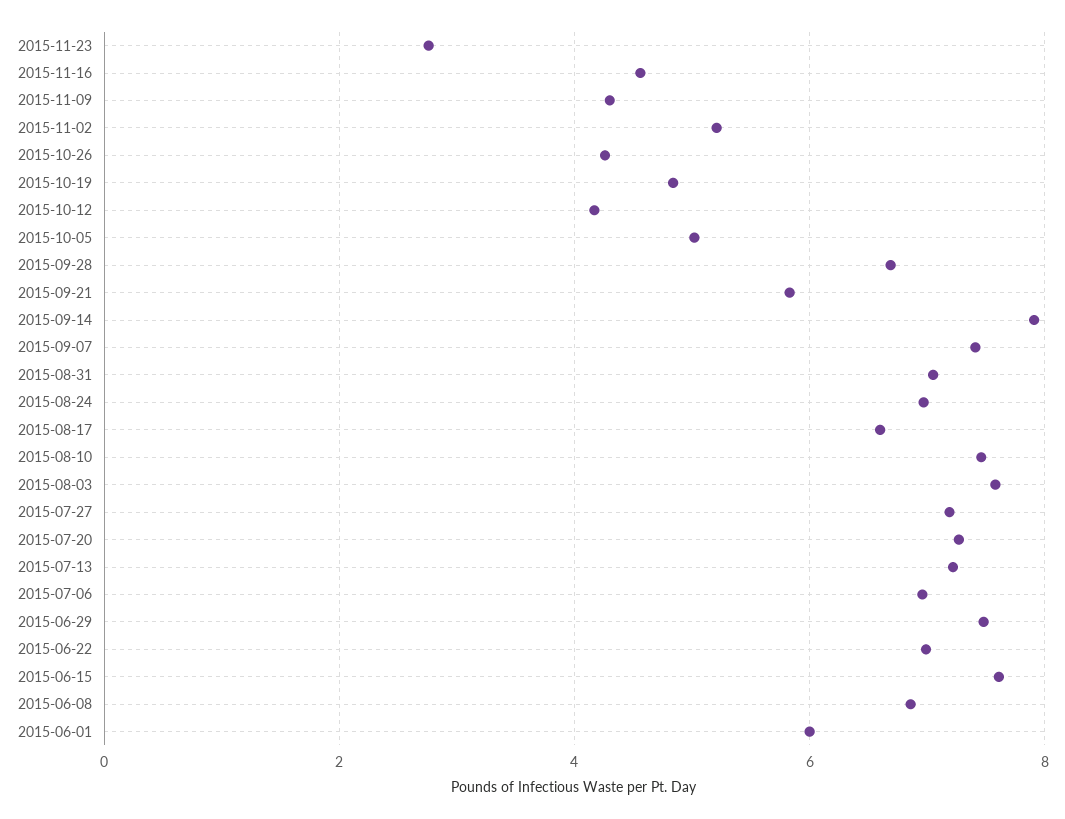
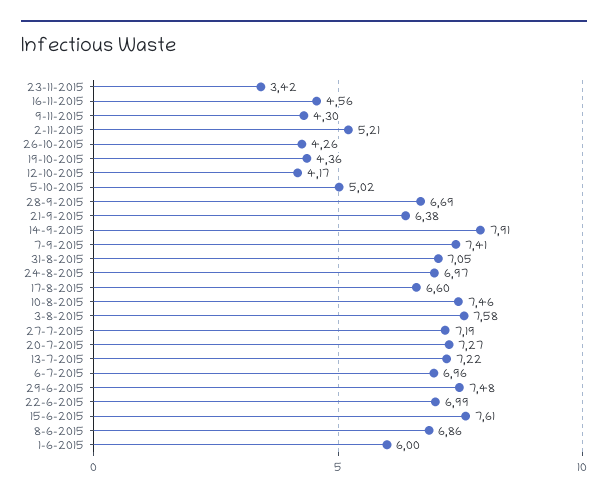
  {
-   "2015-11-23": 2.8,
+   "2015-11-23": 3.42,
    "2015-11-16": 4.56,
    "2015-11-09": 4.3,
    "2015-11-02": 5.21,
    "2015-10-26": 4.26,
-   "2015-10-19": 4.8,
+   "2015-10-19": 4.36,
    "2015-10-12": 4.17,
    "2015-10-05": 5.02,
    "2015-09-28": 6.69,
-   "2015-09-21": 5.8,
+   "2015-09-21": 6.38,
    "2015-09-14": 7.91,
    "2015-09-07": 7.41,
    "2015-08-31": 7.05,
    "2015-08-24": 6.97,
    "2015-08-17": 6.6,
    "2015-08-10": 7.46,
    "2015-08-03": 7.58,
    "2015-07-27": 7.19,
    "2015-07-20": 7.27,
    "2015-07-13": 7.22,
    "2015-07-06": 6.96,
    "2015-06-29": 7.48,
    "2015-06-22": 6.99,
    "2015-06-15": 7.61,
    "2015-06-08": 6.86,
    "2015-06-01": 6
  }

